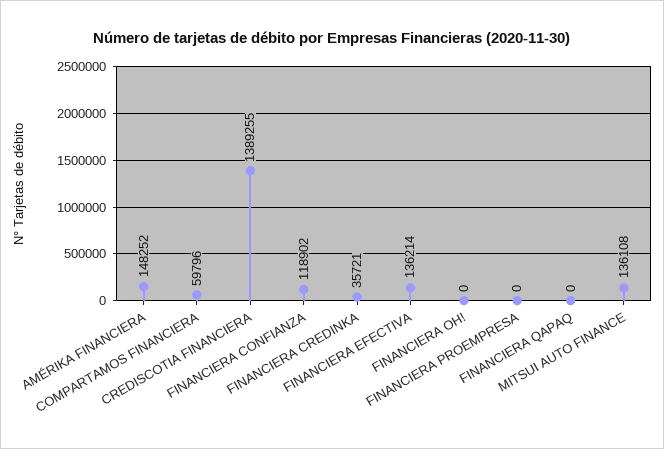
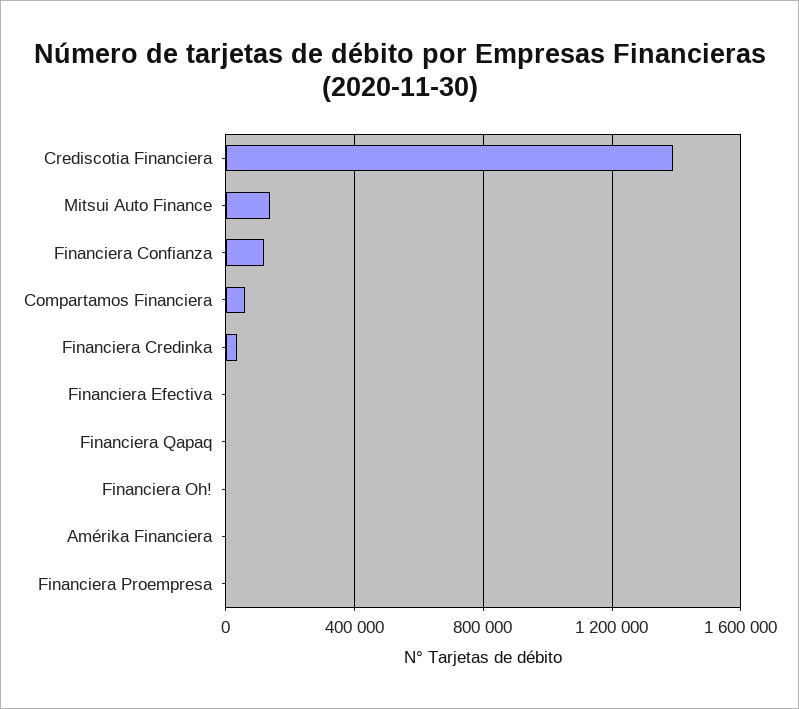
  {
-   "AMÉRIKA FINANCIERA": 148252,
+   "AMÉRIKA FINANCIERA": 0,
    "COMPARTAMOS FINANCIERA": 59796,
    "CREDISCOTIA FINANCIERA": 1389255,
    "FINANCIERA CONFIANZA": 118902,
    "FINANCIERA CREDINKA": 35721,
-   "FINANCIERA EFECTIVA": 136214,
+   "FINANCIERA EFECTIVA": 0,
    "FINANCIERA OH!": 0,
    "FINANCIERA PROEMPRESA": 0,
    "FINANCIERA QAPAQ": 0,
    "MITSUI AUTO FINANCE": 136108
  }

